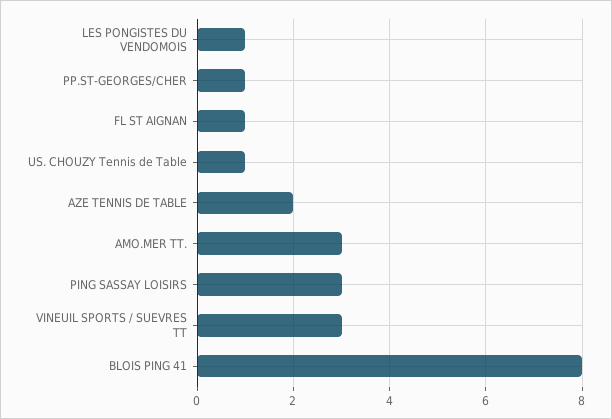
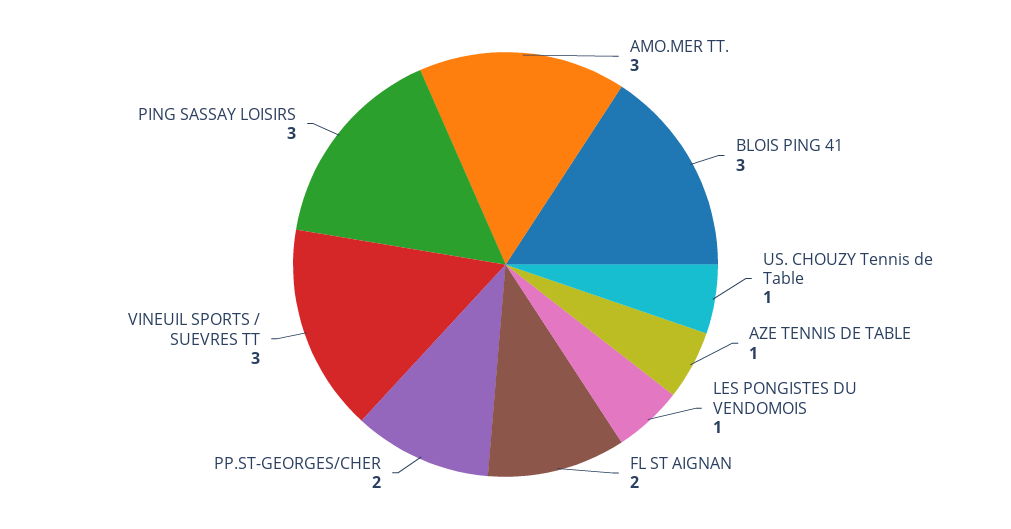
  {
    "LES PONGISTES DU VENDOMOIS": 1,
-   "PP.ST-GEORGES/CHER": 1,
+   "PP.ST-GEORGES/CHER": 2,
-   "FL ST AIGNAN": 1,
+   "FL ST AIGNAN": 2,
    "US. CHOUZY Tennis de Table": 1,
-   "AZE TENNIS DE TABLE": 2,
+   "AZE TENNIS DE TABLE": 1,
    "AMO.MER TT.": 3,
    "PING SASSAY LOISIRS": 3,
    "VINEUIL SPORTS / SUEVRES TT": 3,
-   "BLOIS PING 41": 8
+   "BLOIS PING 41": 3
  }

